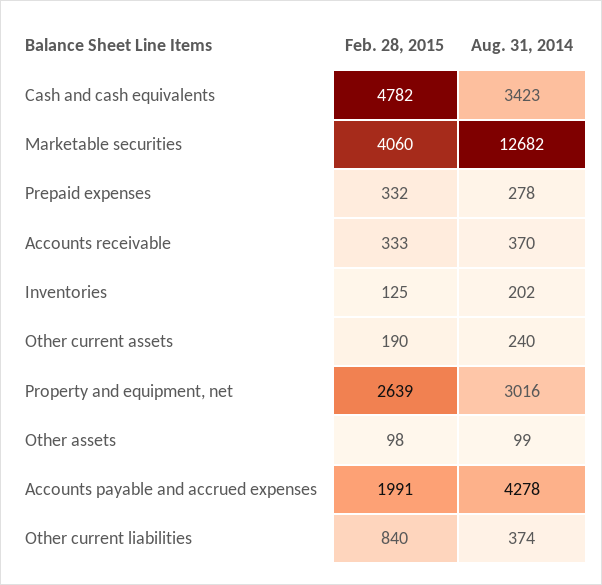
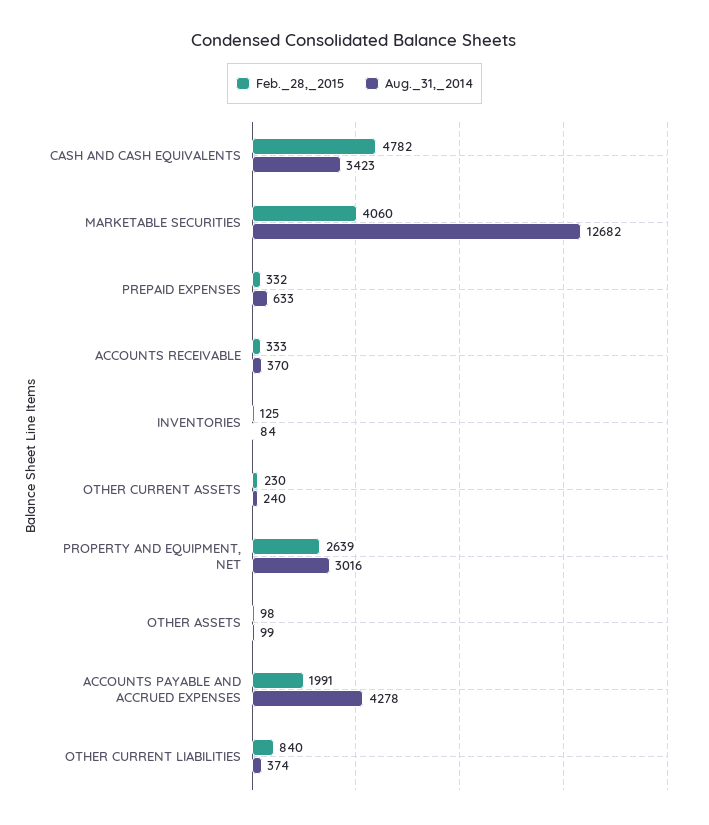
  {
    "Feb. 28, 2015": {
      "Cash and cash equivalents": 4782,
      "Marketable securities": 4060,
      "Prepaid expenses": 332,
      "Accounts receivable": 333,
      "Inventories": 125,
-     "Other current assets": 190,
+     "Other current assets": 230,
      "Property and equipment, net": 2639,
      "Other assets": 98,
      "Accounts payable and accrued expenses": 1991,
      "Other current liabilities": 840
    },
    "Aug. 31, 2014": {
      "Cash and cash equivalents": 3423,
      "Marketable securities": 12682,
-     "Prepaid expenses": 278,
+     "Prepaid expenses": 633,
      "Accounts receivable": 370,
-     "Inventories": 202,
+     "Inventories": 84,
      "Other current assets": 240,
      "Property and equipment, net": 3016,
      "Other assets": 99,
      "Accounts payable and accrued expenses": 4278,
      "Other current liabilities": 374
    }
  }

